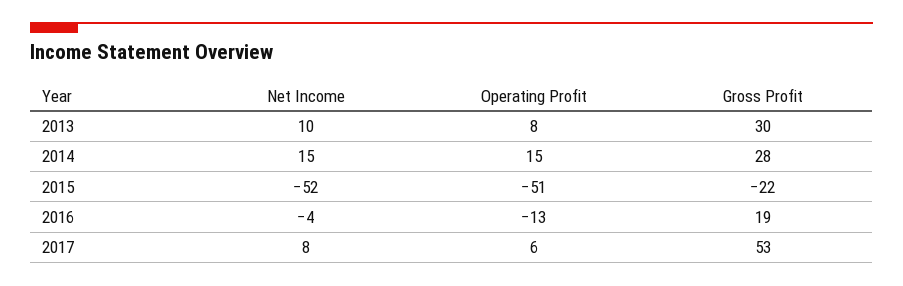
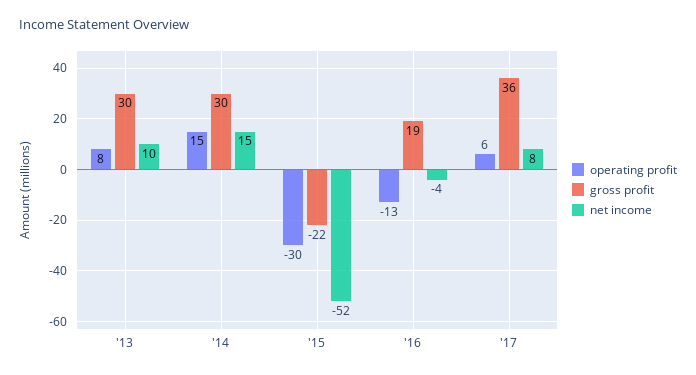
  {
    "Net Income": {
      "2013": 10,
      "2014": 15,
      "2015": -52,
      "2016": -4,
      "2017": 8
    },
    "Operating Profit": {
      "2013": 8,
      "2014": 15,
-     "2015": -51,
+     "2015": -30,
      "2016": -13,
      "2017": 6
    },
    "Gross Profit": {
      "2013": 30,
-     "2014": 28,
+     "2014": 30,
      "2015": -22,
      "2016": 19,
-     "2017": 53
+     "2017": 36
    }
  }

